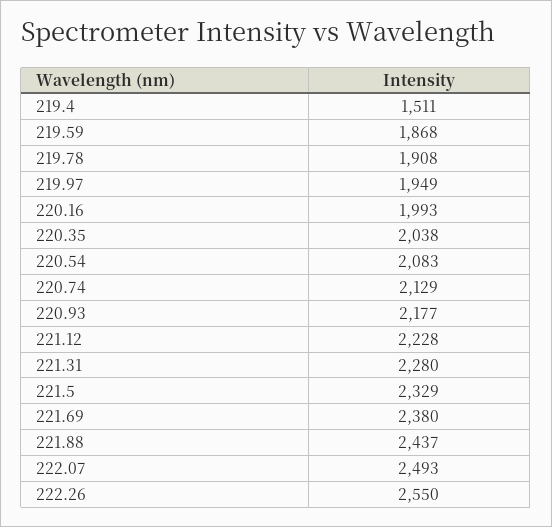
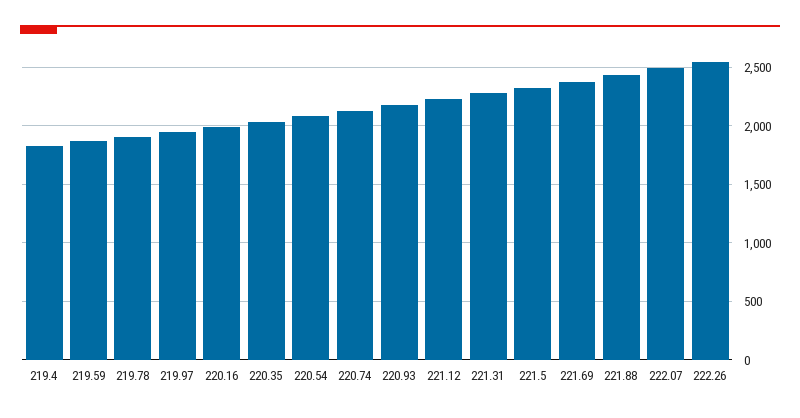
  {
-   "219.4": 1511,
+   "219.4": 1800,
    "219.59": 1868,
    "219.78": 1908,
    "219.97": 1949,
    "220.16": 1993,
    "220.35": 2038,
    "220.54": 2083,
    "220.74": 2129,
    "220.93": 2177,
    "221.12": 2228,
    "221.31": 2280,
    "221.5": 2329,
    "221.69": 2380,
    "221.88": 2437,
    "222.07": 2493,
    "222.26": 2550
  }

